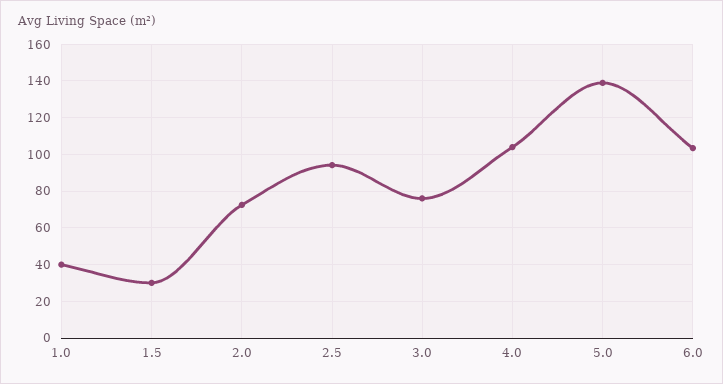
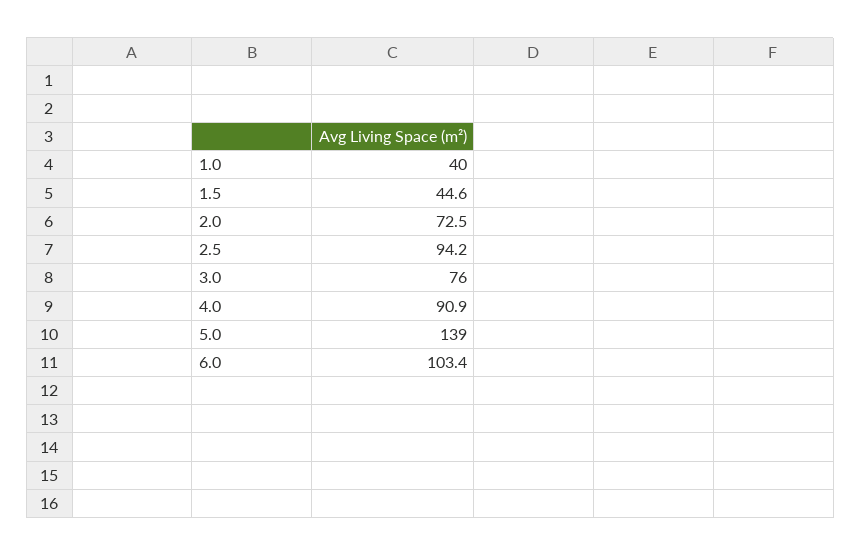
  {
    "1.0": 40,
-   "1.5": 30,
+   "1.5": 44.6,
    "2.0": 72.5,
    "2.5": 94.2,
    "3.0": 76,
-   "4.0": 105,
+   "4.0": 90.9,
    "5.0": 139,
    "6.0": 103.4
  }

